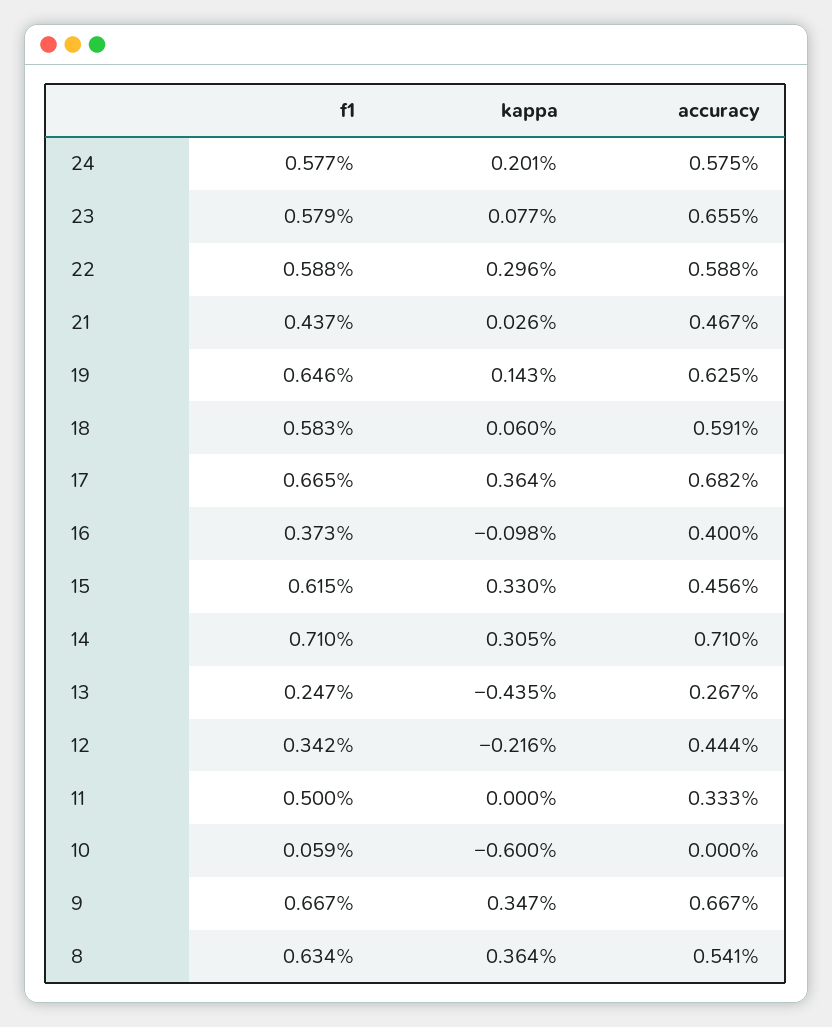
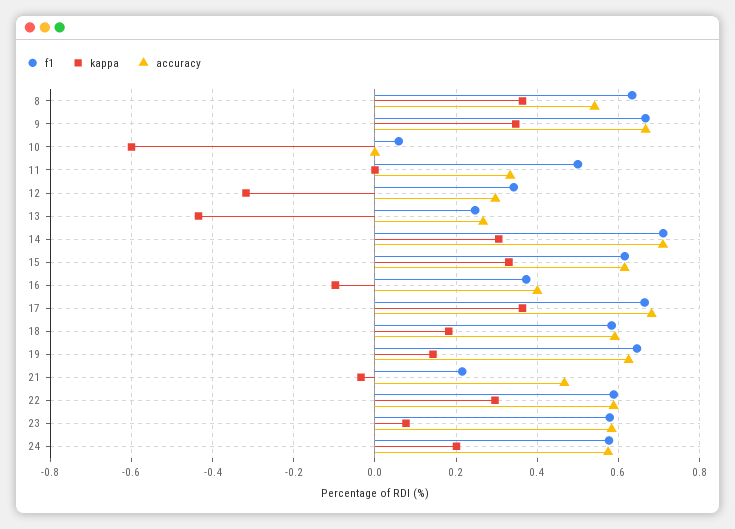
  {
    "f1": {
      "24": 0.577,
      "23": 0.579,
      "22": 0.588,
-     "21": 0.437,
+     "21": 0.22,
      "19": 0.646,
      "18": 0.583,
      "17": 0.665,
      "16": 0.373,
      "15": 0.615,
      "14": 0.71,
      "13": 0.247,
      "12": 0.342,
      "11": 0.5,
      "10": 0.059,
      "9": 0.667,
      "8": 0.634
    },
    "kappa": {
      "24": 0.201,
      "23": 0.077,
      "22": 0.296,
-     "21": 0.026,
+     "21": -0.04,
      "19": 0.143,
-     "18": 0.06,
+     "18": 0.18,
      "17": 0.364,
      "16": -0.098,
      "15": 0.33,
      "14": 0.305,
      "13": -0.435,
-     "12": -0.216,
+     "12": -0.32,
      "11": 0,
      "10": -0.6,
      "9": 0.347,
      "8": 0.364
    },
    "accuracy": {
      "24": 0.575,
-     "23": 0.655,
+     "23": 0.58,
      "22": 0.588,
      "21": 0.467,
      "19": 0.625,
      "18": 0.591,
      "17": 0.682,
      "16": 0.4,
-     "15": 0.456,
+     "15": 0.62,
      "14": 0.71,
      "13": 0.267,
-     "12": 0.444,
+     "12": 0.3,
      "11": 0.333,
      "10": 0,
      "9": 0.667,
      "8": 0.541
    }
  }

